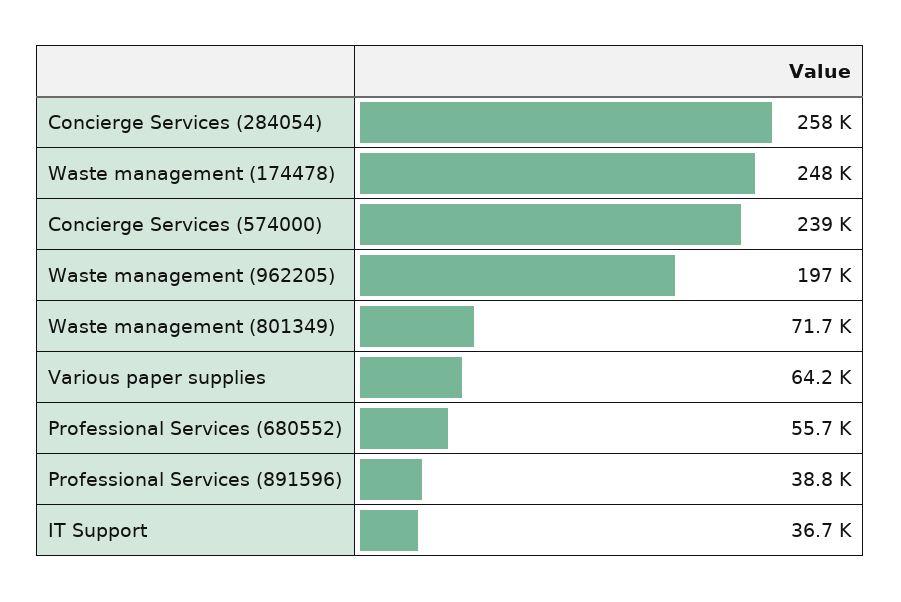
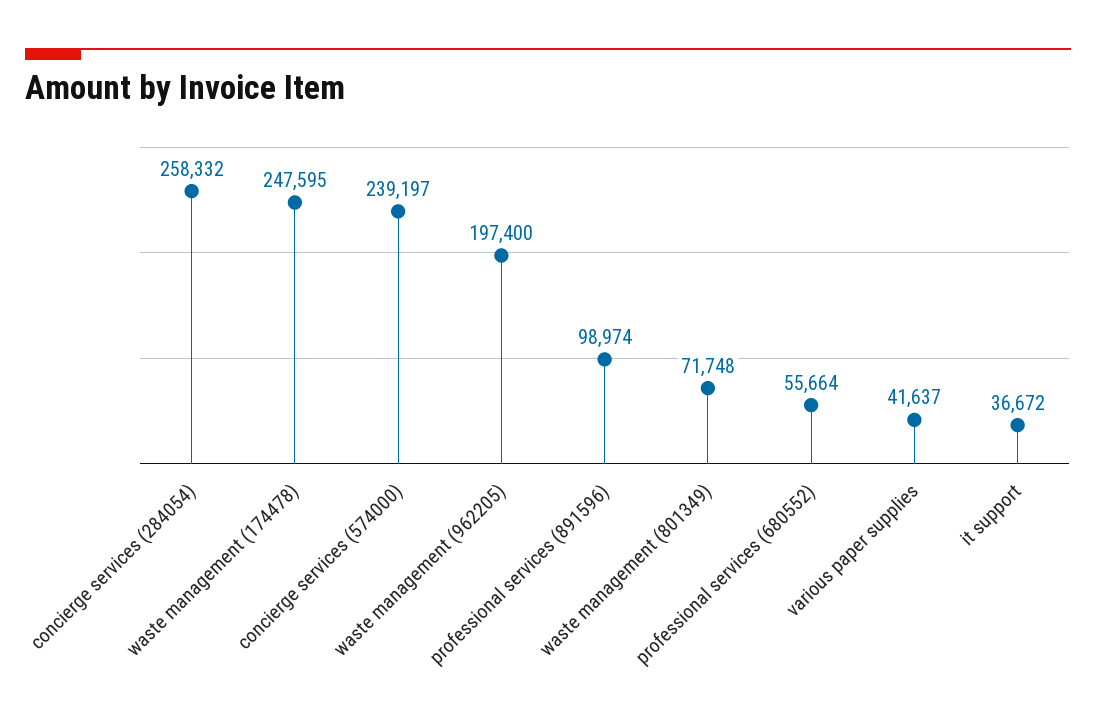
  {
    "Concierge Services (284054)": 258332,
    "Waste management (174478)": 247595,
    "Concierge Services (574000)": 239197,
    "Waste management (962205)": 197400,
    "Waste management (801349)": 71748,
-   "Various paper supplies": 64200,
+   "Various paper supplies": 41637,
    "Professional Services (680552)": 55664,
-   "Professional Services (891596)": 38800,
+   "Professional Services (891596)": 98974,
    "IT Support": 36672
  }

